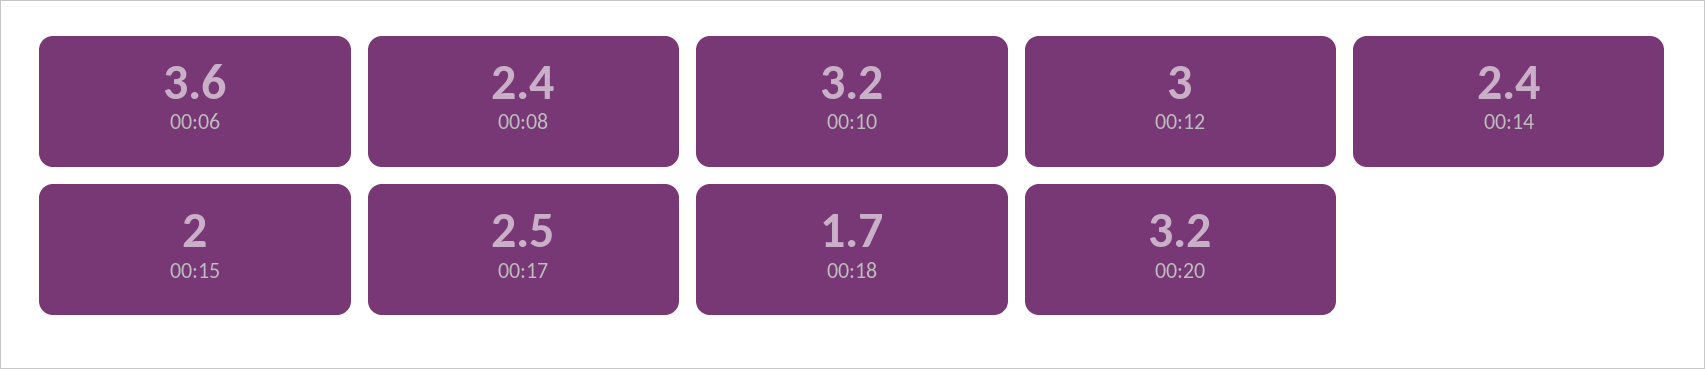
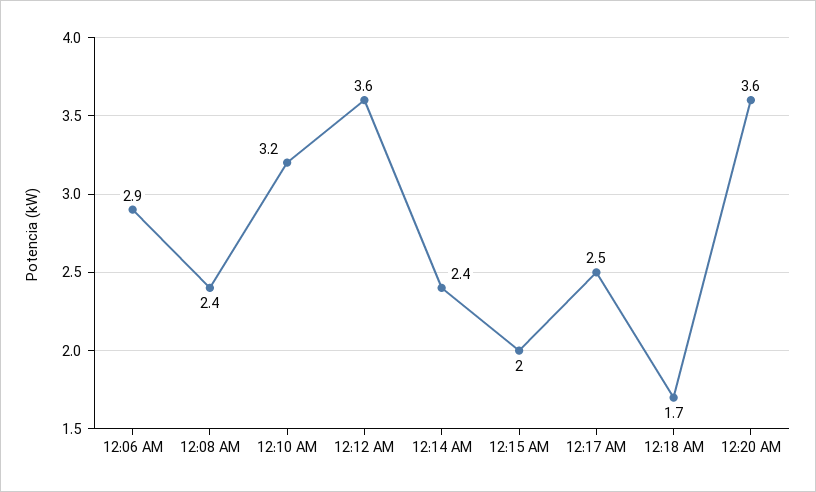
  {
-   "00:06": 3.6,
+   "00:06": 2.9,
    "00:08": 2.4,
    "00:10": 3.2,
-   "00:12": 3,
+   "00:12": 3.6,
    "00:14": 2.4,
    "00:15": 2,
    "00:17": 2.5,
    "00:18": 1.7,
-   "00:20": 3.2
+   "00:20": 3.6
  }

